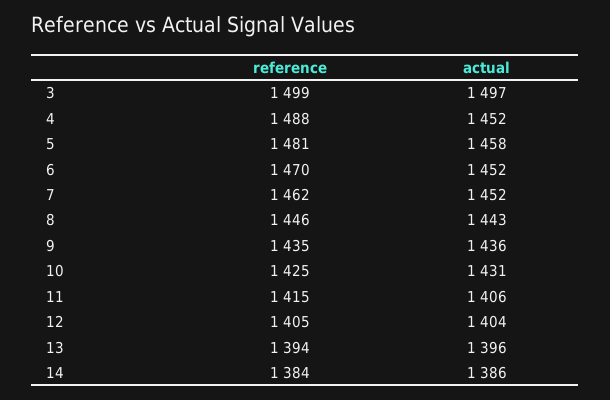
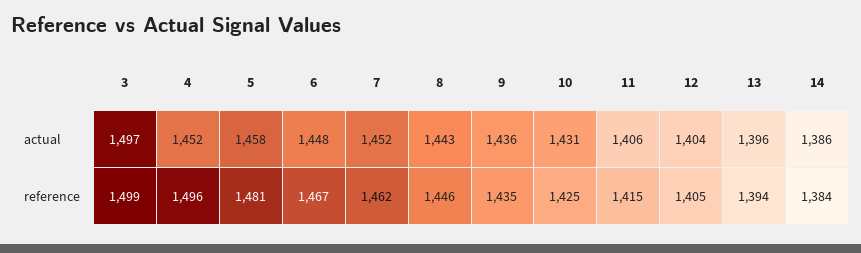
  {
    "reference": {
      "3": 1499,
-     "4": 1488,
+     "4": 1496,
      "5": 1481,
-     "6": 1470,
+     "6": 1467,
      "7": 1462,
      "8": 1446,
      "9": 1435,
      "10": 1425,
      "11": 1415,
      "12": 1405,
      "13": 1394,
      "14": 1384
    },
    "actual": {
      "3": 1497,
      "4": 1452,
      "5": 1458,
-     "6": 1452,
+     "6": 1448,
      "7": 1452,
      "8": 1443,
      "9": 1436,
      "10": 1431,
      "11": 1406,
      "12": 1404,
      "13": 1396,
      "14": 1386
    }
  }

